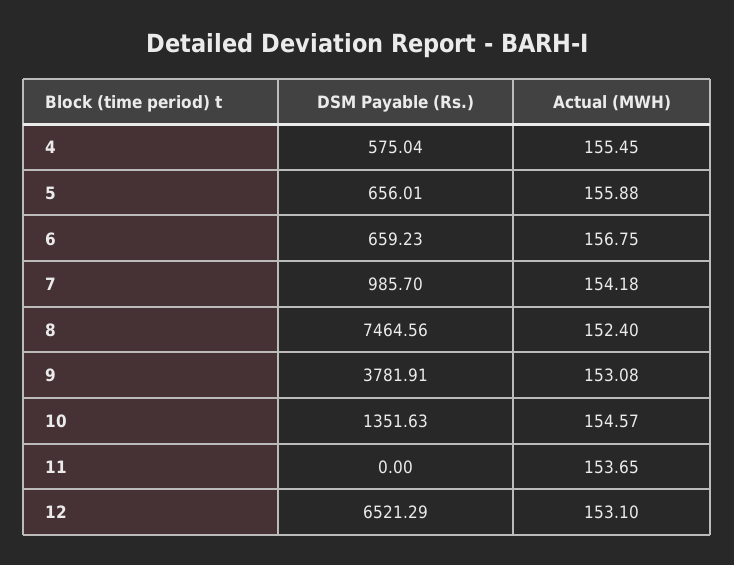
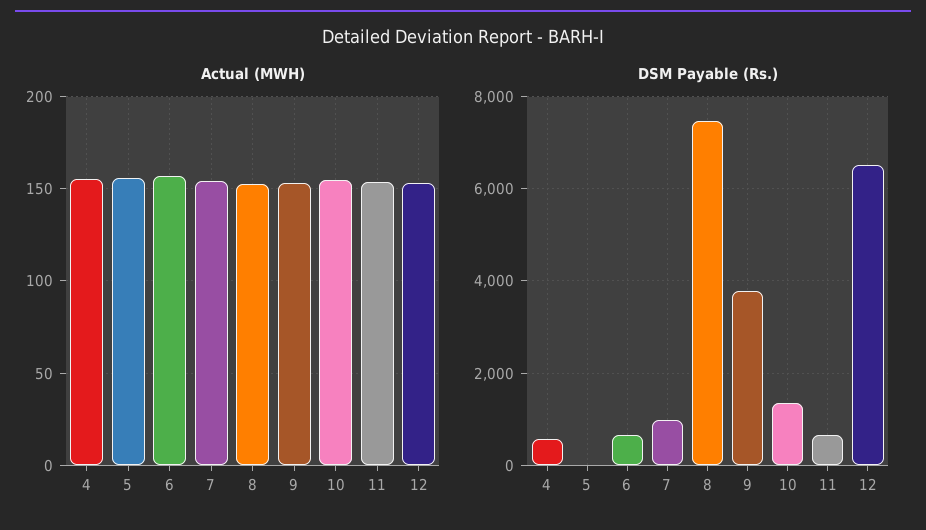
  {
    "DSM Payable (Rs.)": {
      "4": 575.04,
-     "5": 656.01,
+     "5": 0,
      "6": 659.23,
      "7": 985.7,
      "8": 7464.56,
      "9": 3781.91,
      "10": 1351.63,
-     "11": 0,
+     "11": 600,
      "12": 6521.29
    },
    "Actual (MWH)": {
      "4": 155.45,
      "5": 155.88,
      "6": 156.75,
      "7": 154.18,
      "8": 152.4,
      "9": 153.08,
      "10": 154.57,
      "11": 153.65,
      "12": 153.1
    }
  }

